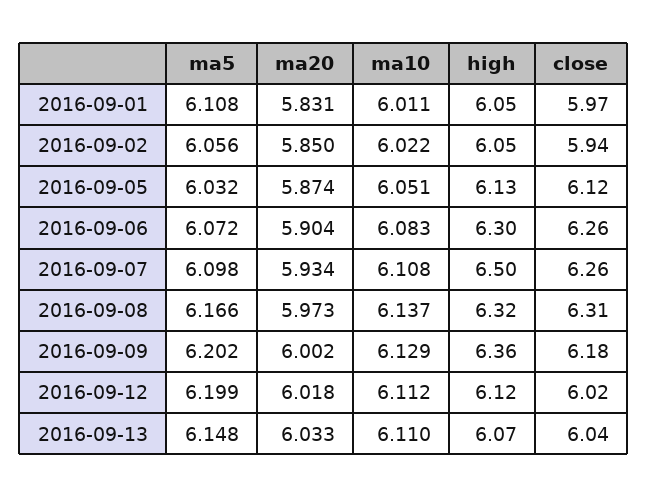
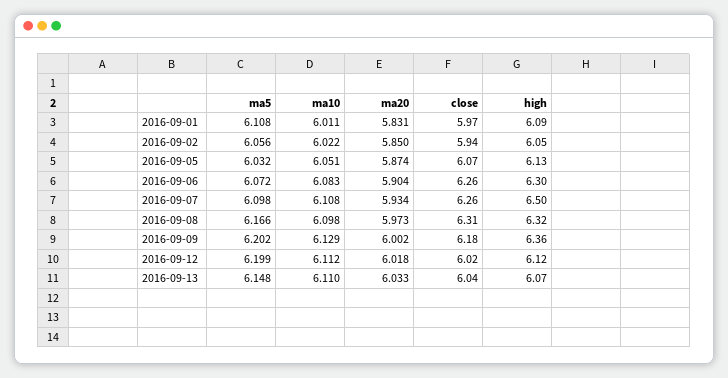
  {
    "ma5": {
      "2016-09-01": 6.108,
      "2016-09-02": 6.056,
      "2016-09-05": 6.032,
      "2016-09-06": 6.072,
      "2016-09-07": 6.098,
      "2016-09-08": 6.166,
      "2016-09-09": 6.202,
      "2016-09-12": 6.199,
      "2016-09-13": 6.148
    },
    "ma20": {
      "2016-09-01": 5.831,
      "2016-09-02": 5.85,
      "2016-09-05": 5.874,
      "2016-09-06": 5.904,
      "2016-09-07": 5.934,
      "2016-09-08": 5.973,
      "2016-09-09": 6.002,
      "2016-09-12": 6.018,
      "2016-09-13": 6.033
    },
    "ma10": {
      "2016-09-01": 6.011,
      "2016-09-02": 6.022,
      "2016-09-05": 6.051,
      "2016-09-06": 6.083,
      "2016-09-07": 6.108,
-     "2016-09-08": 6.137,
+     "2016-09-08": 6.098,
      "2016-09-09": 6.129,
      "2016-09-12": 6.112,
      "2016-09-13": 6.11
    },
    "high": {
-     "2016-09-01": 6.05,
+     "2016-09-01": 6.09,
      "2016-09-02": 6.05,
      "2016-09-05": 6.13,
      "2016-09-06": 6.3,
      "2016-09-07": 6.5,
      "2016-09-08": 6.32,
      "2016-09-09": 6.36,
      "2016-09-12": 6.12,
      "2016-09-13": 6.07
    },
    "close": {
      "2016-09-01": 5.97,
      "2016-09-02": 5.94,
-     "2016-09-05": 6.12,
+     "2016-09-05": 6.07,
      "2016-09-06": 6.26,
      "2016-09-07": 6.26,
      "2016-09-08": 6.31,
      "2016-09-09": 6.18,
      "2016-09-12": 6.02,
      "2016-09-13": 6.04
    }
  }

